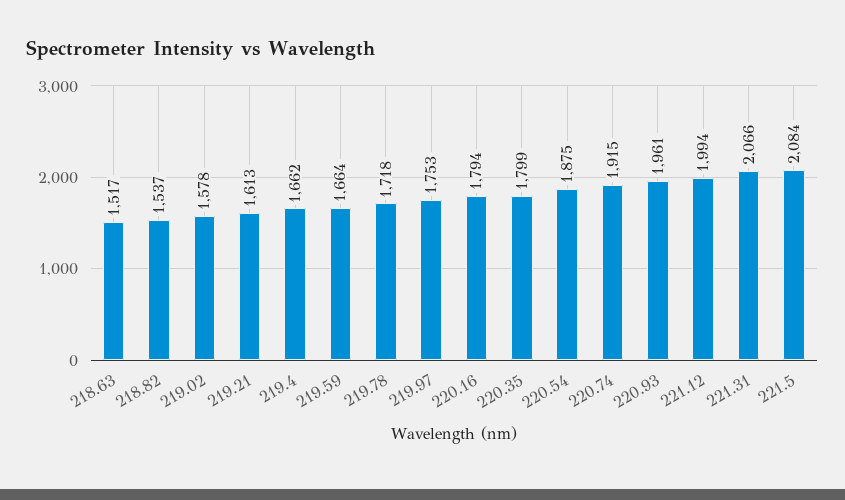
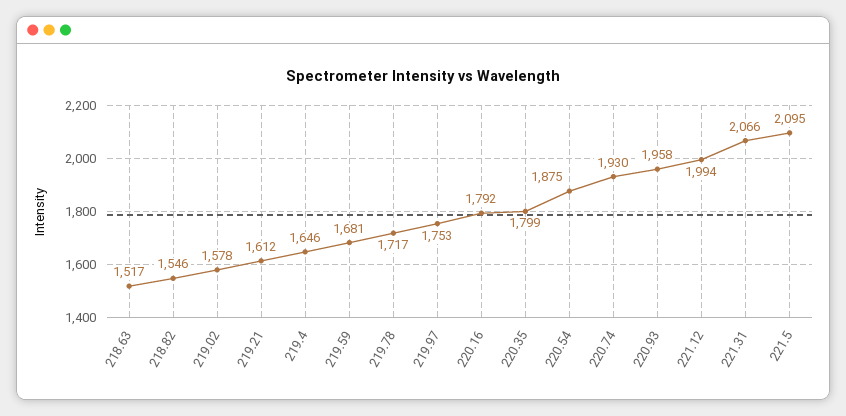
  {
    "218.63": 1517,
-   "218.82": 1537,
+   "218.82": 1546,
    "219.02": 1578,
-   "219.21": 1613,
+   "219.21": 1612,
-   "219.4": 1662,
+   "219.4": 1646,
-   "219.59": 1664,
+   "219.59": 1681,
-   "219.78": 1718,
+   "219.78": 1717,
    "219.97": 1753,
-   "220.16": 1794,
+   "220.16": 1792,
    "220.35": 1799,
    "220.54": 1875,
-   "220.74": 1915,
+   "220.74": 1930,
-   "220.93": 1961,
+   "220.93": 1958,
    "221.12": 1994,
    "221.31": 2066,
-   "221.5": 2084
+   "221.5": 2095
  }

